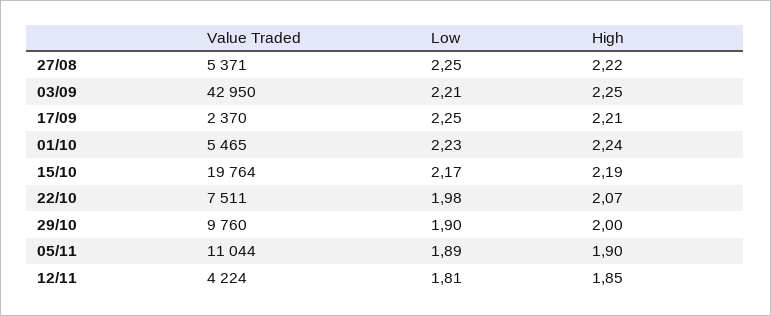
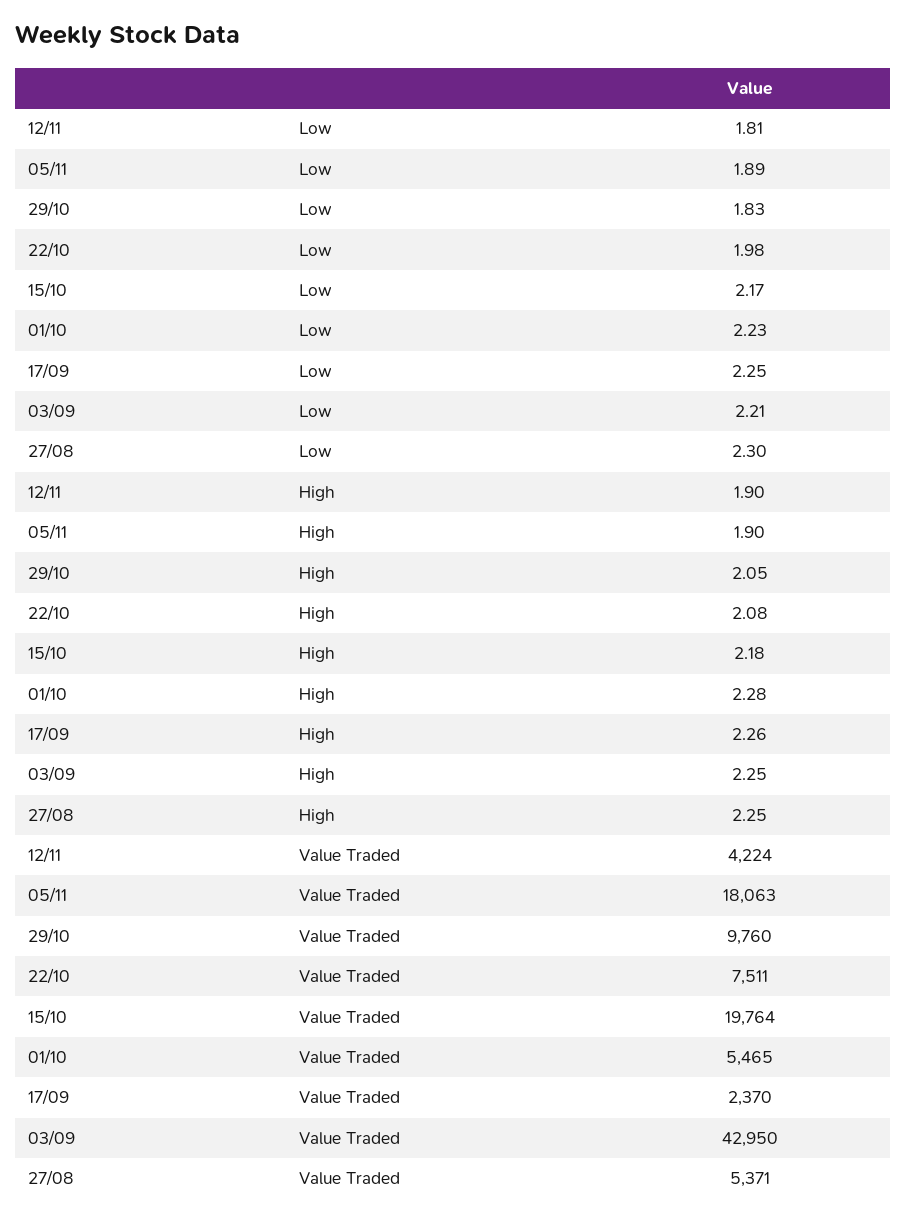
  {
    "Value Traded": {
      "27/08": 5371,
      "03/09": 42950,
      "17/09": 2370,
      "01/10": 5465,
      "15/10": 19764,
      "22/10": 7511,
      "29/10": 9760,
-     "05/11": 11044,
+     "05/11": 18063,
      "12/11": 4224
    },
    "Low": {
-     "27/08": 2.25,
+     "27/08": 2.3,
      "03/09": 2.21,
      "17/09": 2.25,
      "01/10": 2.23,
      "15/10": 2.17,
      "22/10": 1.98,
-     "29/10": 1.9,
+     "29/10": 1.83,
      "05/11": 1.89,
      "12/11": 1.81
    },
    "High": {
-     "27/08": 2.22,
+     "27/08": 2.25,
      "03/09": 2.25,
-     "17/09": 2.21,
+     "17/09": 2.26,
-     "01/10": 2.24,
+     "01/10": 2.28,
-     "15/10": 2.19,
+     "15/10": 2.18,
-     "22/10": 2.07,
+     "22/10": 2.08,
-     "29/10": 2,
+     "29/10": 2.05,
      "05/11": 1.9,
-     "12/11": 1.85
+     "12/11": 1.9
    }
  }

